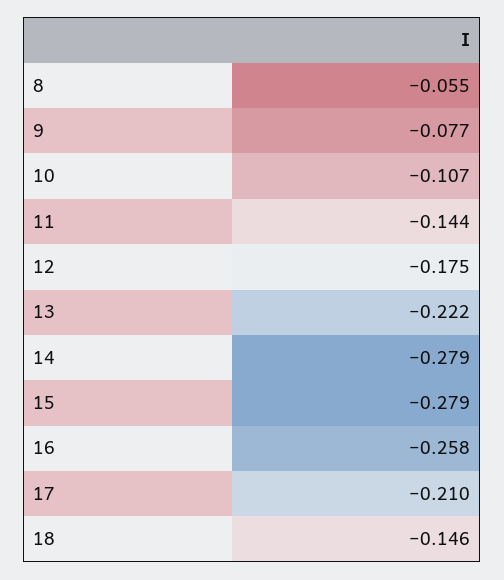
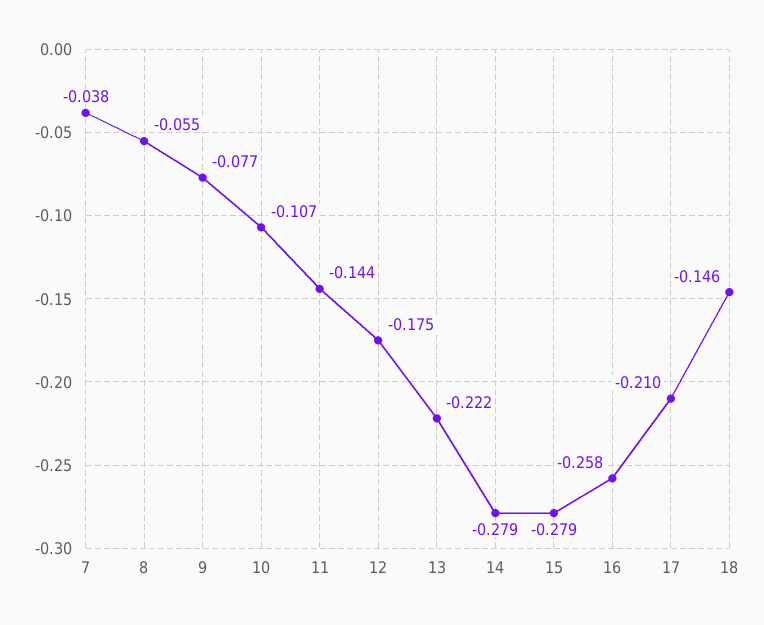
  {
    "8": -0.055,
    "9": -0.077,
    "10": -0.107,
    "11": -0.144,
    "12": -0.175,
    "13": -0.222,
    "14": -0.279,
    "15": -0.279,
    "16": -0.258,
    "17": -0.21,
-   "18": -0.146
+   "18": -0.146,
+   "7": -0.038
  }

